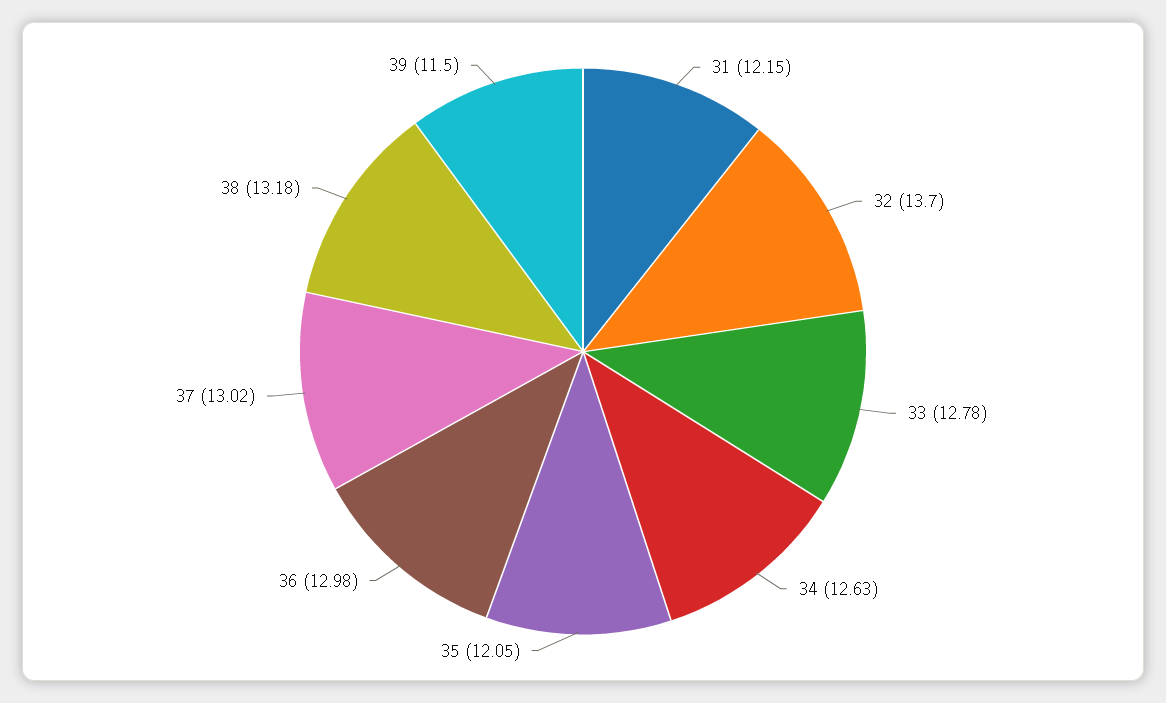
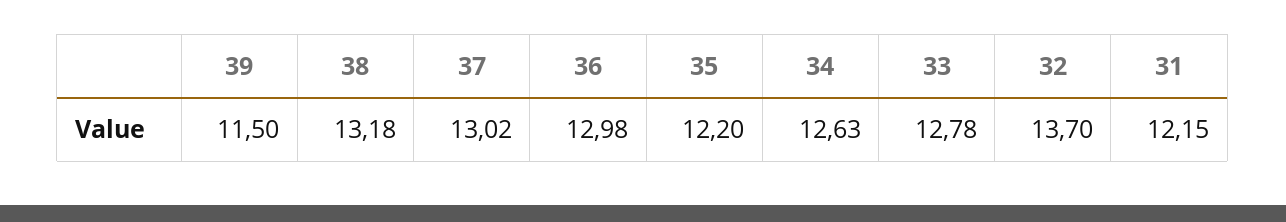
  {
    "31": 12.15,
    "32": 13.7,
    "33": 12.78,
    "34": 12.63,
-   "35": 12.05,
+   "35": 12.2,
    "36": 12.98,
    "37": 13.02,
    "38": 13.18,
    "39": 11.5
  }

